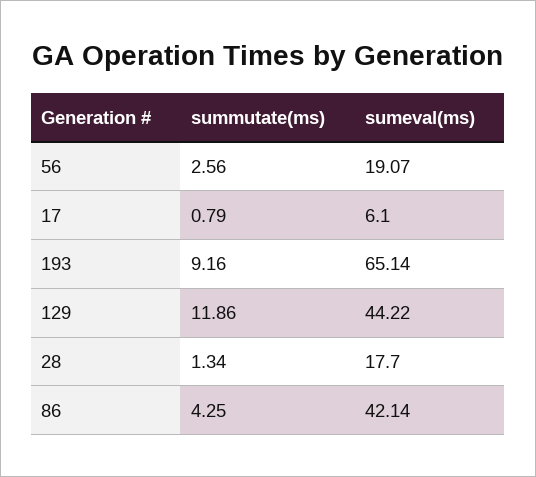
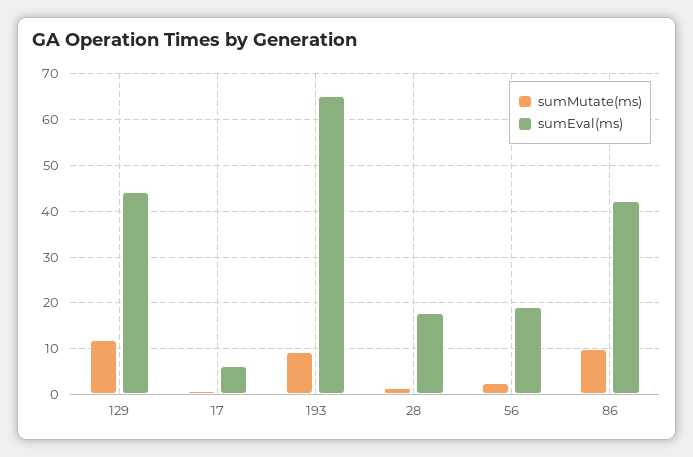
  {
    "summutate(ms)": {
      "56": 2.56,
      "17": 0.79,
      "193": 9.16,
      "129": 11.86,
      "28": 1.34,
-     "86": 4.25
+     "86": 10
    },
    "sumeval(ms)": {
      "56": 19.07,
      "17": 6.1,
      "193": 65.14,
      "129": 44.22,
      "28": 17.7,
      "86": 42.14
    }
  }

